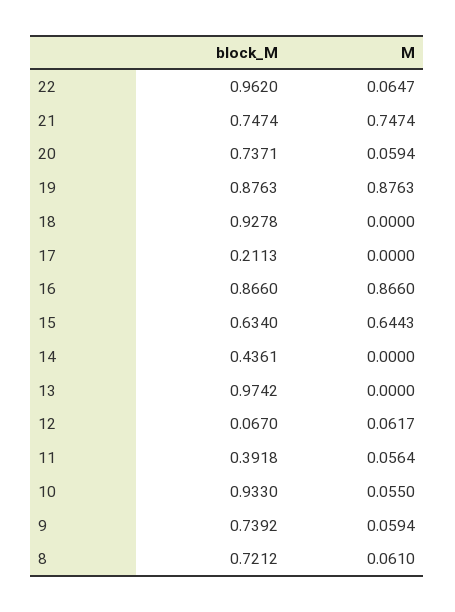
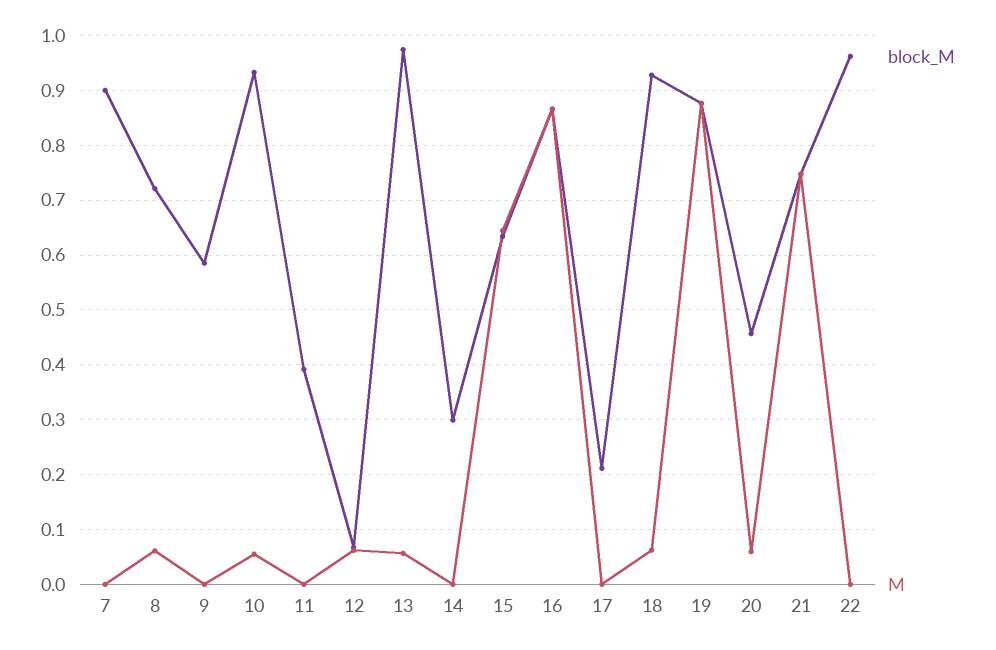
  {
    "block_M": {
      "22": 0.962,
      "21": 0.7474,
-     "20": 0.7371,
+     "20": 0.46,
      "19": 0.8763,
      "18": 0.9278,
      "17": 0.2113,
      "16": 0.866,
      "15": 0.634,
-     "14": 0.4361,
+     "14": 0.3,
      "13": 0.9742,
      "12": 0.067,
      "11": 0.3918,
      "10": 0.933,
-     "9": 0.7392,
+     "9": 0.58,
-     "8": 0.7212
+     "8": 0.7212,
+     "7": 0.9
    },
    "M": {
-     "22": 0.0647,
+     "22": 0,
      "21": 0.7474,
      "20": 0.0594,
      "19": 0.8763,
-     "18": 0,
+     "18": 0.06,
      "17": 0,
      "16": 0.866,
      "15": 0.6443,
      "14": 0,
-     "13": 0,
+     "13": 0.06,
      "12": 0.0617,
-     "11": 0.0564,
+     "11": 0,
      "10": 0.055,
-     "9": 0.0594,
+     "9": 0,
-     "8": 0.061
+     "8": 0.061,
+     "7": 0
    }
  }

